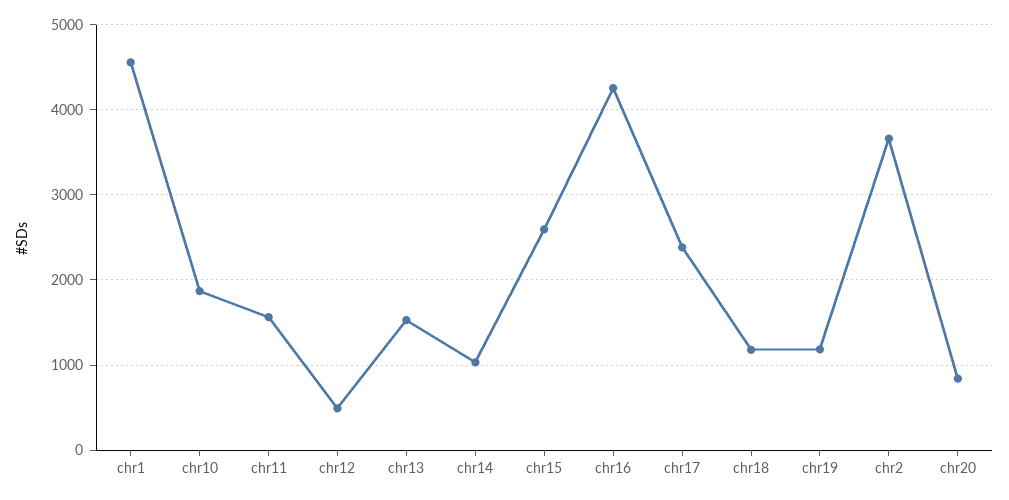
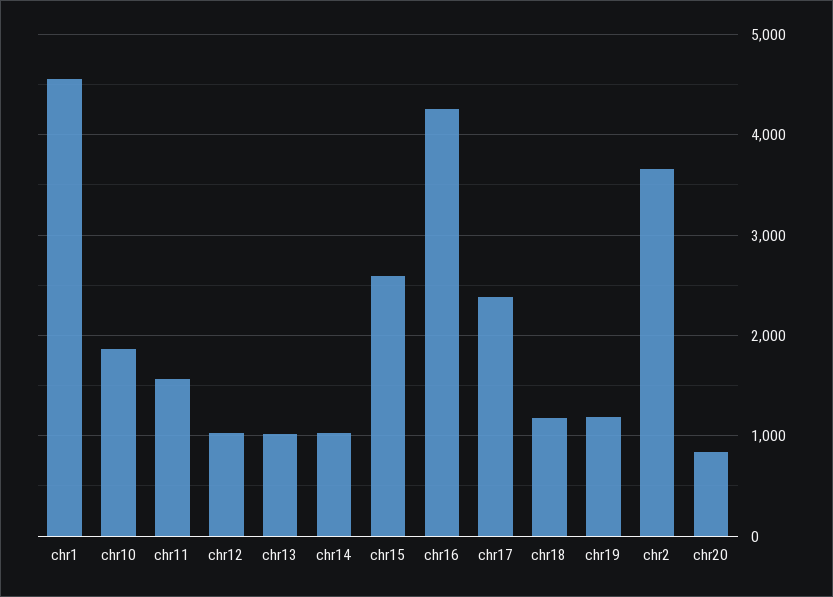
  {
    "chr1": 4600,
    "chr10": 1900,
    "chr11": 1600,
-   "chr12": 500,
+   "chr12": 1000,
-   "chr13": 1500,
+   "chr13": 1000,
    "chr14": 1000,
    "chr15": 2600,
    "chr16": 4300,
    "chr17": 2400,
    "chr18": 1200,
    "chr19": 1200,
    "chr2": 3700,
    "chr20": 800
  }

